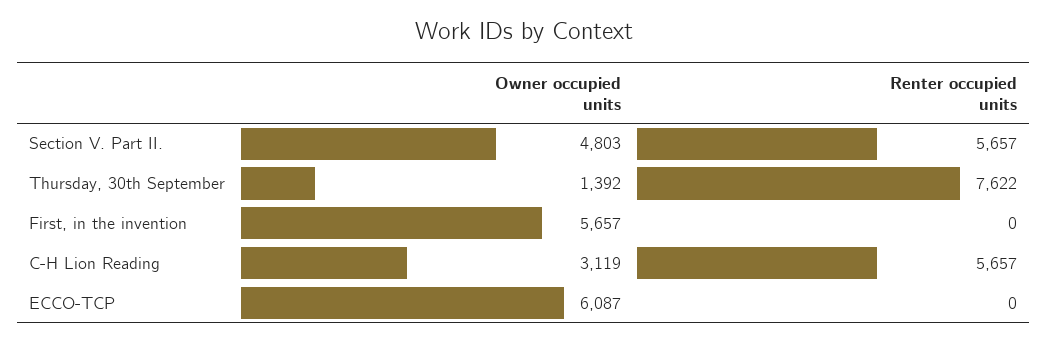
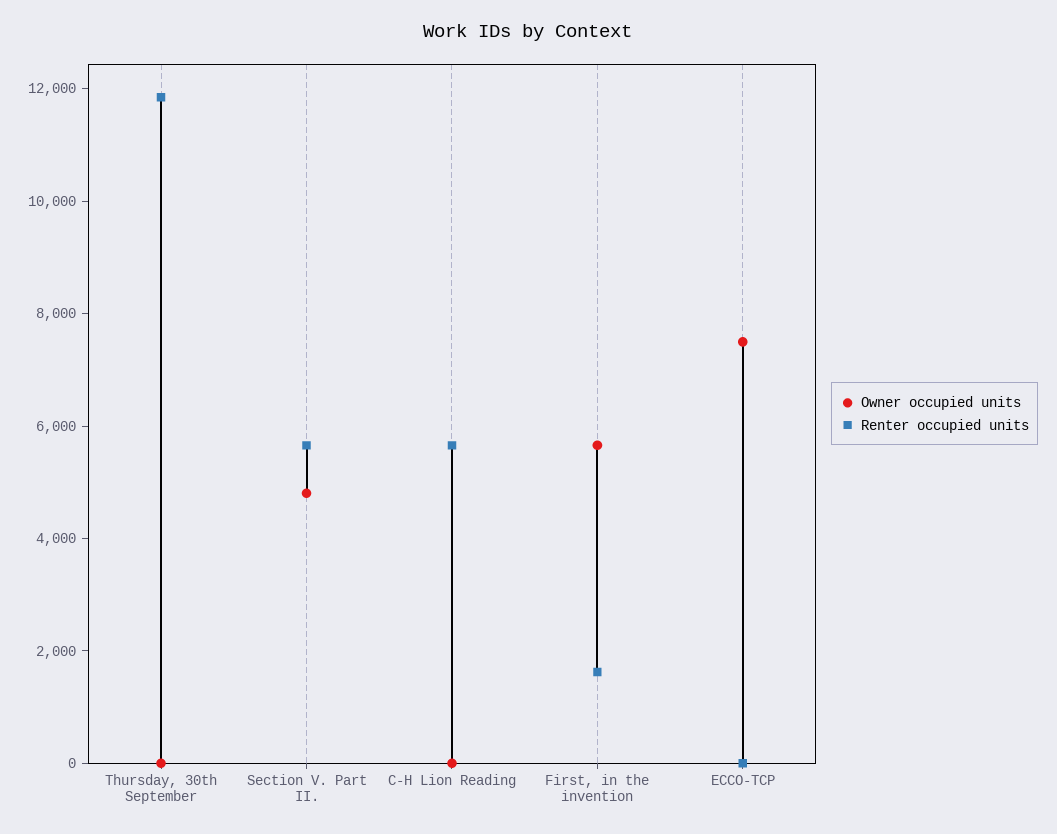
  {
    "Owner occupied units": {
      "Section V. Part II.": 4803,
-     "Thursday, 30th September": 1392,
+     "Thursday, 30th September": 0,
      "First, in the invention": 5657,
-     "C-H Lion Reading": 3119,
+     "C-H Lion Reading": 0,
-     "ECCO-TCP": 6087
+     "ECCO-TCP": 7500
    },
    "Renter occupied units": {
      "Section V. Part II.": 5657,
-     "Thursday, 30th September": 7622,
+     "Thursday, 30th September": 12000,
-     "First, in the invention": 0,
+     "First, in the invention": 1500,
      "C-H Lion Reading": 5657,
      "ECCO-TCP": 0
    }
  }

